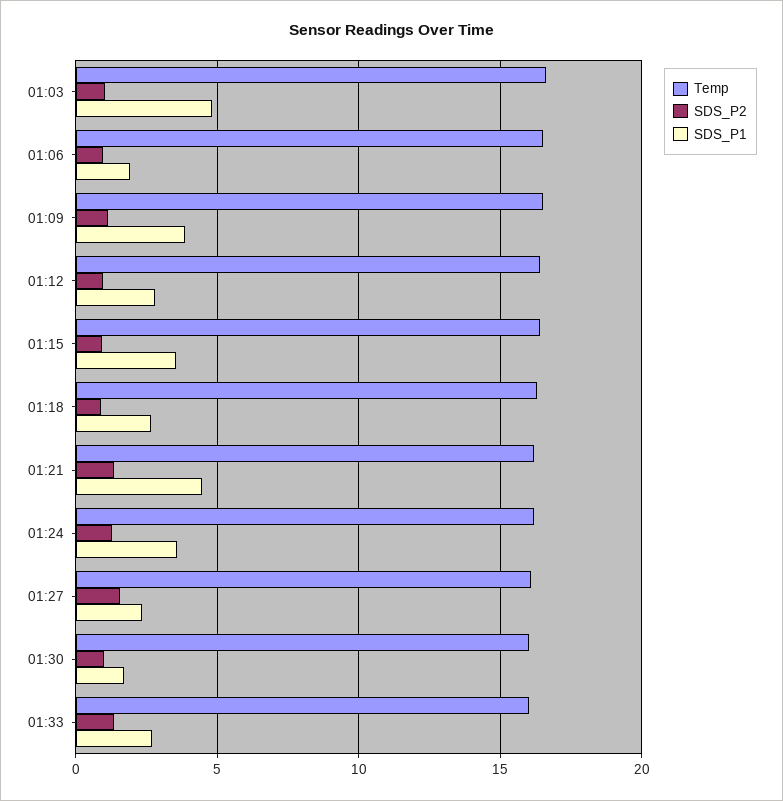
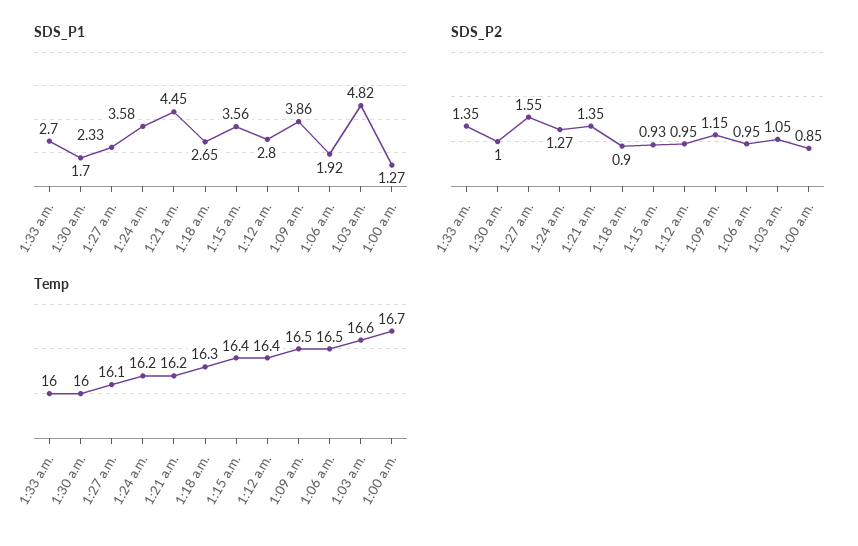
  {
    "Temp": {
      "01:03": 16.6,
      "01:06": 16.5,
      "01:09": 16.5,
      "01:12": 16.4,
      "01:15": 16.4,
      "01:18": 16.3,
      "01:21": 16.2,
      "01:24": 16.2,
      "01:27": 16.1,
      "01:30": 16,
-     "01:33": 16
+     "01:33": 16,
+     "1:00 a.m.": 16.7
    },
    "SDS_P2": {
      "01:03": 1.05,
      "01:06": 0.95,
      "01:09": 1.15,
      "01:12": 0.95,
      "01:15": 0.93,
      "01:18": 0.9,
      "01:21": 1.35,
      "01:24": 1.27,
      "01:27": 1.55,
      "01:30": 1,
-     "01:33": 1.35
+     "01:33": 1.35,
+     "1:00 a.m.": 0.85
    },
    "SDS_P1": {
      "01:03": 4.82,
      "01:06": 1.92,
      "01:09": 3.86,
      "01:12": 2.8,
      "01:15": 3.56,
      "01:18": 2.65,
      "01:21": 4.45,
      "01:24": 3.58,
      "01:27": 2.33,
      "01:30": 1.7,
-     "01:33": 2.7
+     "01:33": 2.7,
+     "1:00 a.m.": 1.27
    }
  }

